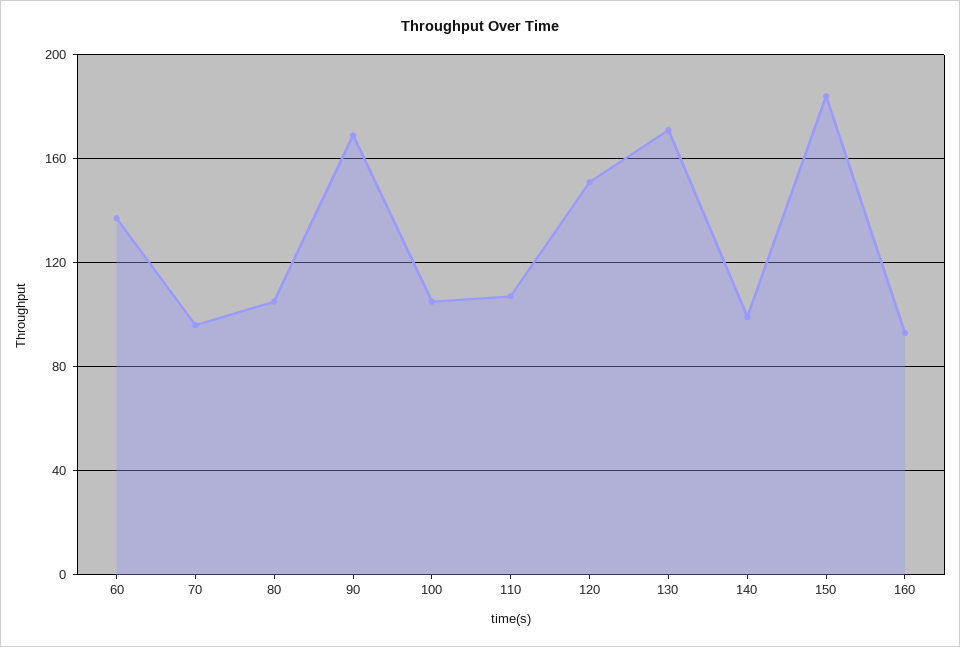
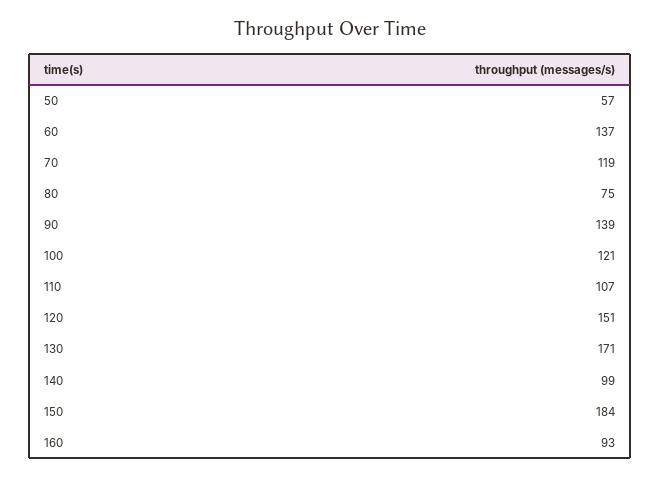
  {
    "60": 137,
-   "70": 95,
+   "70": 119,
-   "80": 105,
+   "80": 75,
-   "90": 170,
+   "90": 139,
-   "100": 105,
+   "100": 121,
    "110": 107,
    "120": 151,
    "130": 171,
    "140": 99,
    "150": 184,
-   "160": 93
+   "160": 93,
+   "50": 57
  }

